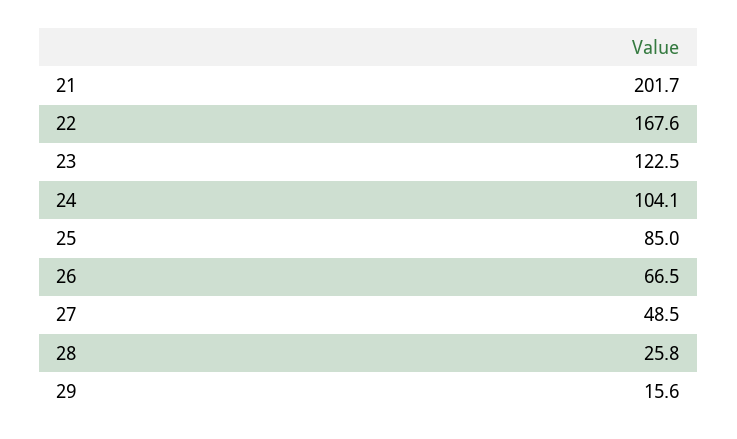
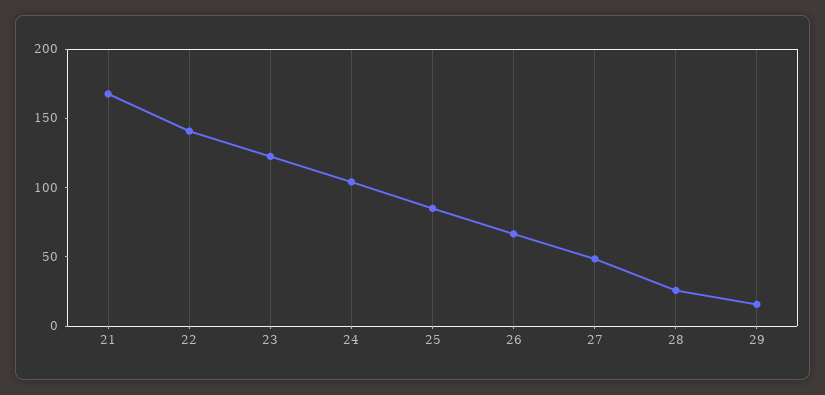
  {
-   "21": 201.7,
+   "21": 170,
-   "22": 167.6,
+   "22": 140,
    "23": 122.5,
    "24": 104.1,
    "25": 85,
    "26": 66.5,
    "27": 48.5,
    "28": 25.8,
    "29": 15.6
  }

